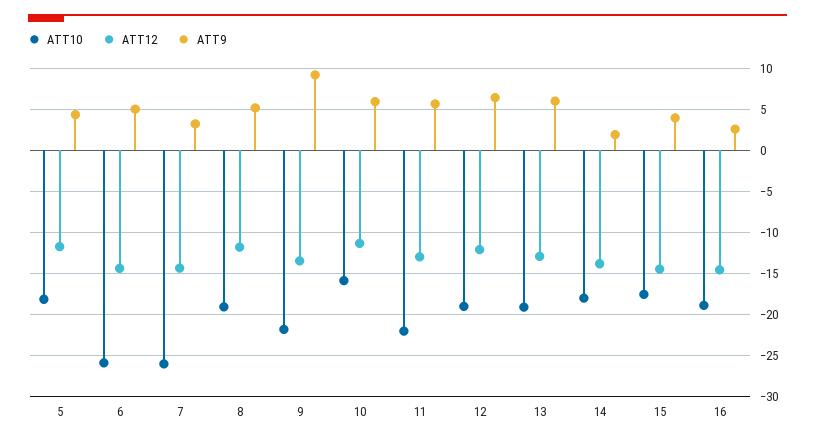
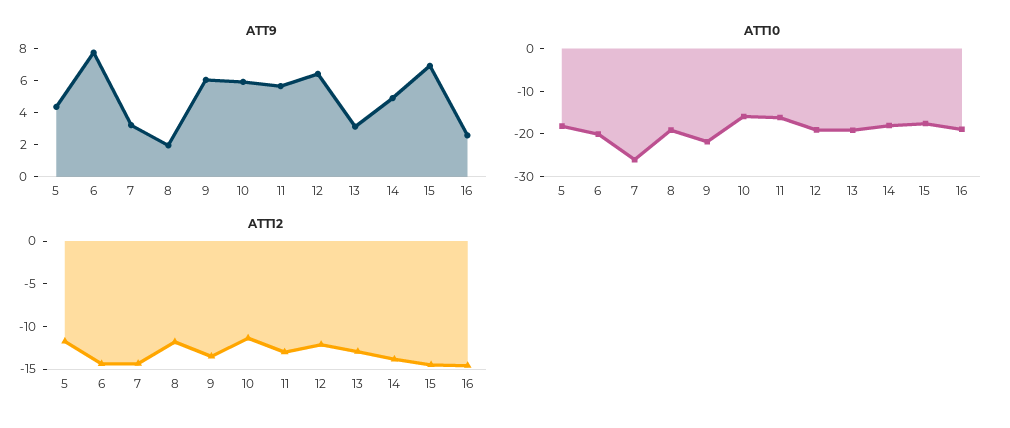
  {
    "ATT10": {
      "5": -18,
-     "6": -26,
+     "6": -20,
      "7": -26,
      "8": -19,
      "9": -22,
      "10": -16,
-     "11": -22,
+     "11": -16,
      "12": -19,
      "13": -19,
      "14": -18,
      "15": -18,
      "16": -19
    },
    "ATT12": {
      "5": -12,
      "6": -14,
      "7": -14,
      "8": -12,
      "9": -14,
      "10": -11,
      "11": -13,
      "12": -12,
      "13": -13,
      "14": -14,
      "15": -14,
      "16": -15
    },
    "ATT9": {
      "5": 4,
-     "6": 5,
+     "6": 8,
      "7": 3,
-     "8": 5,
+     "8": 2,
-     "9": 9,
+     "9": 6,
      "10": 6,
      "11": 6,
      "12": 6,
-     "13": 6,
+     "13": 3,
-     "14": 2,
+     "14": 5,
-     "15": 4,
+     "15": 7,
      "16": 3
    }
  }

